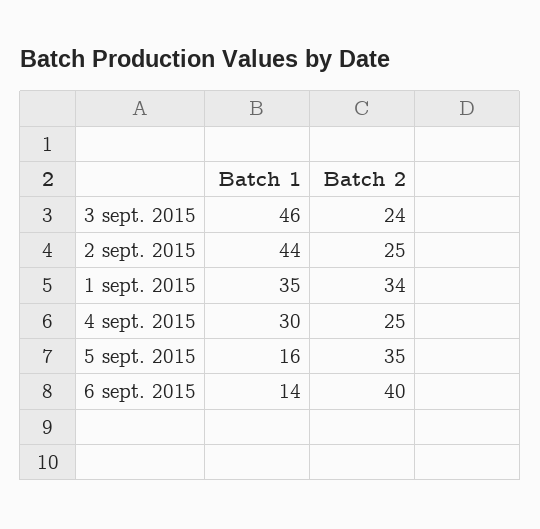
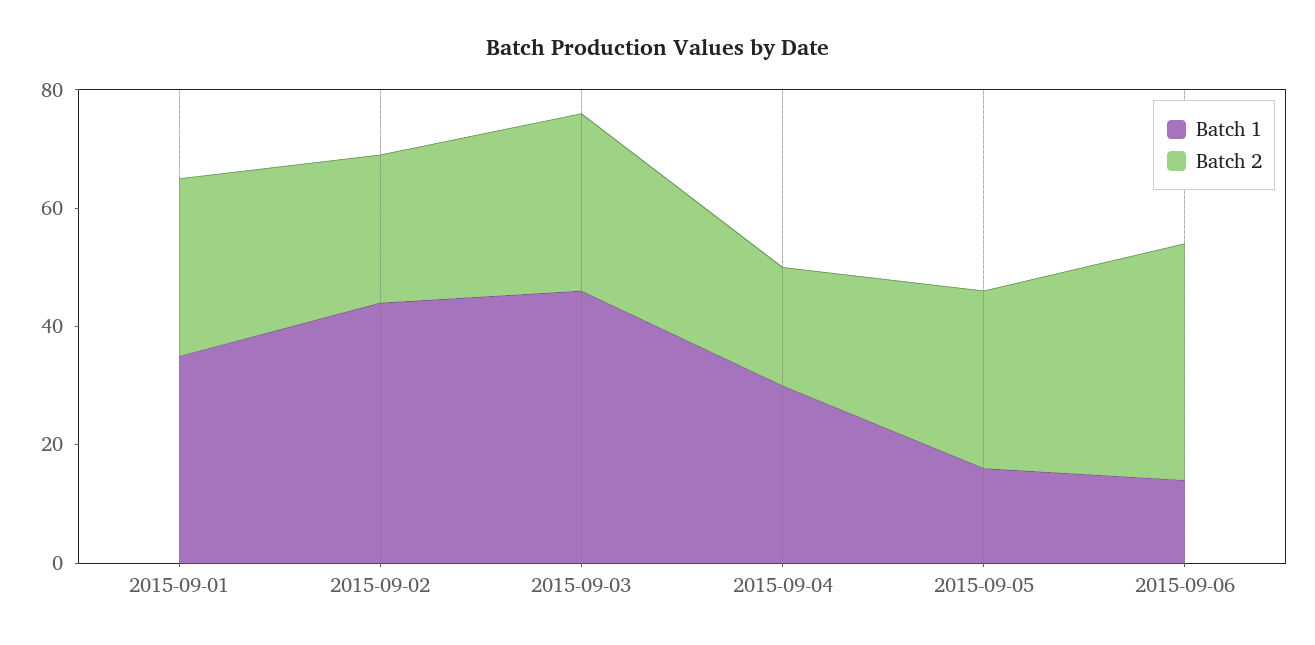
  {
    "Batch 1": {
      "3 sept. 2015": 46,
      "2 sept. 2015": 44,
      "1 sept. 2015": 35,
      "4 sept. 2015": 30,
      "5 sept. 2015": 16,
      "6 sept. 2015": 14
    },
    "Batch 2": {
-     "3 sept. 2015": 24,
+     "3 sept. 2015": 30,
      "2 sept. 2015": 25,
-     "1 sept. 2015": 34,
+     "1 sept. 2015": 30,
-     "4 sept. 2015": 25,
+     "4 sept. 2015": 20,
-     "5 sept. 2015": 35,
+     "5 sept. 2015": 30,
      "6 sept. 2015": 40
    }
  }

